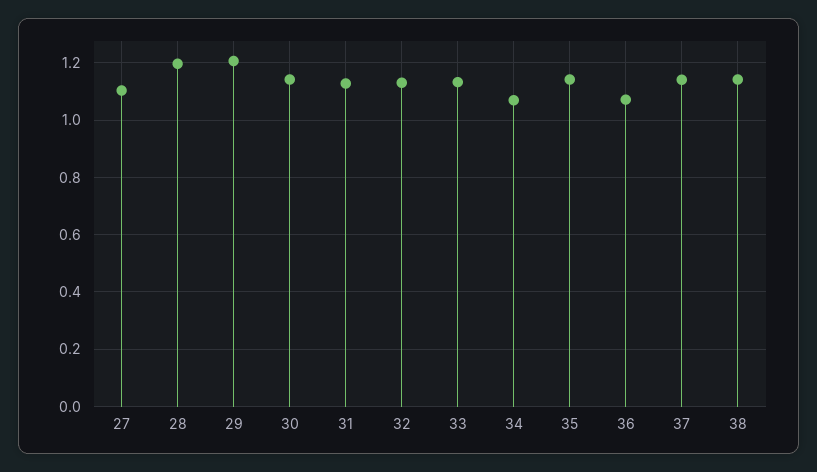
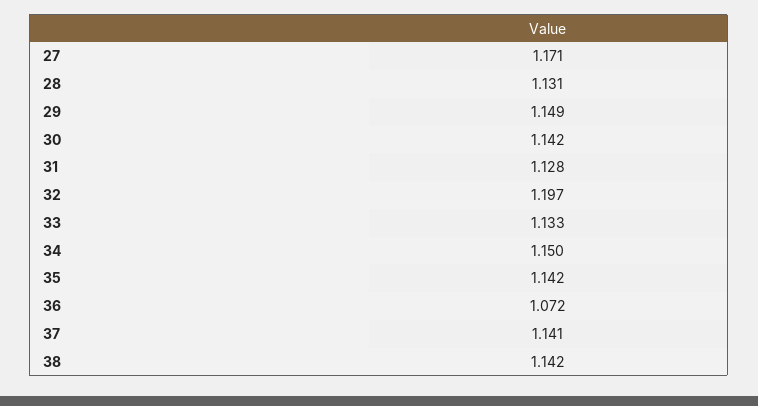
  {
-   "27": 1.1,
+   "27": 1.171,
-   "28": 1.2,
+   "28": 1.131,
-   "29": 1.2,
+   "29": 1.149,
    "30": 1.142,
    "31": 1.128,
-   "32": 1.125,
+   "32": 1.197,
    "33": 1.133,
-   "34": 1.075,
+   "34": 1.15,
    "35": 1.142,
    "36": 1.072,
    "37": 1.141,
    "38": 1.142
  }

